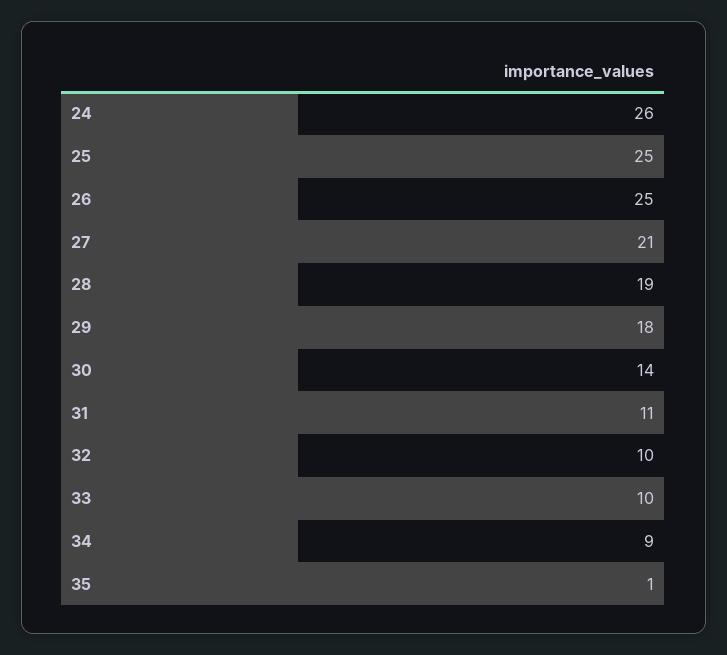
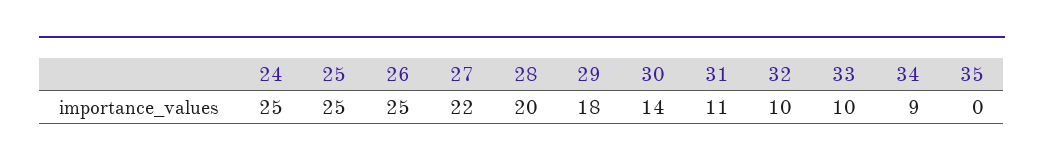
  {
-   "24": 26,
+   "24": 25,
    "25": 25,
    "26": 25,
-   "27": 21,
+   "27": 22,
-   "28": 19,
+   "28": 20,
    "29": 18,
    "30": 14,
    "31": 11,
    "32": 10,
    "33": 10,
    "34": 9,
-   "35": 1
+   "35": 0
  }

